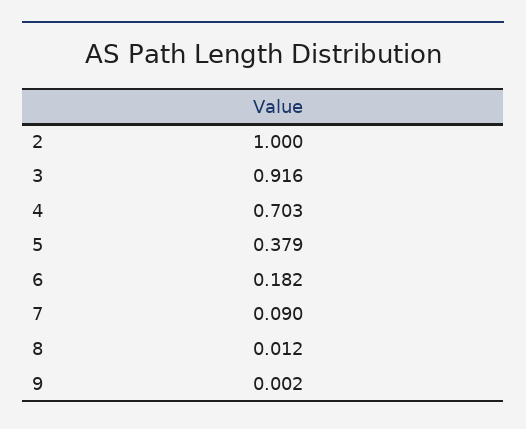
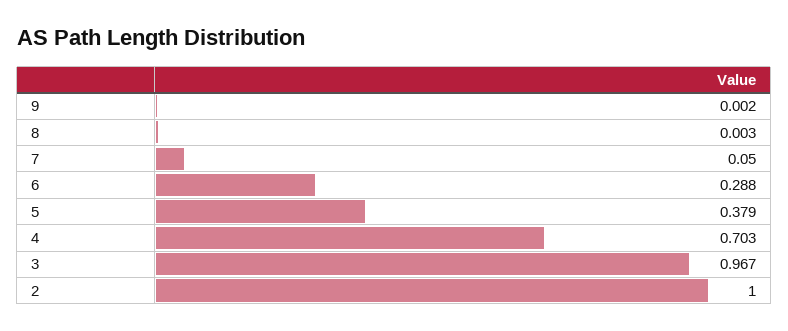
  {
    "2": 1,
-   "3": 0.916,
+   "3": 0.967,
    "4": 0.703,
    "5": 0.379,
-   "6": 0.182,
+   "6": 0.288,
-   "7": 0.09,
+   "7": 0.05,
-   "8": 0.012,
+   "8": 0.003,
    "9": 0.002
  }

